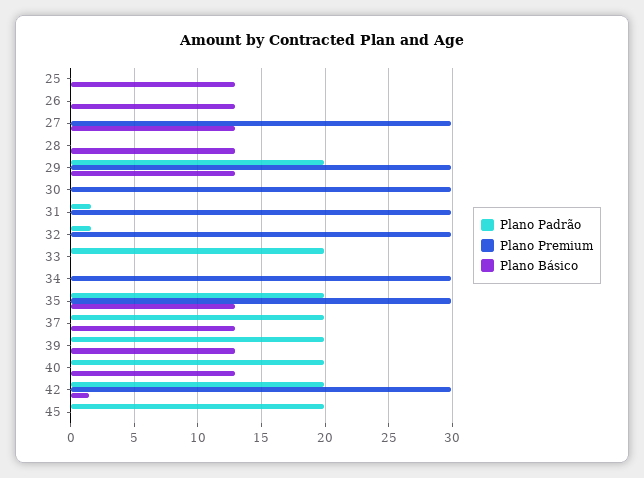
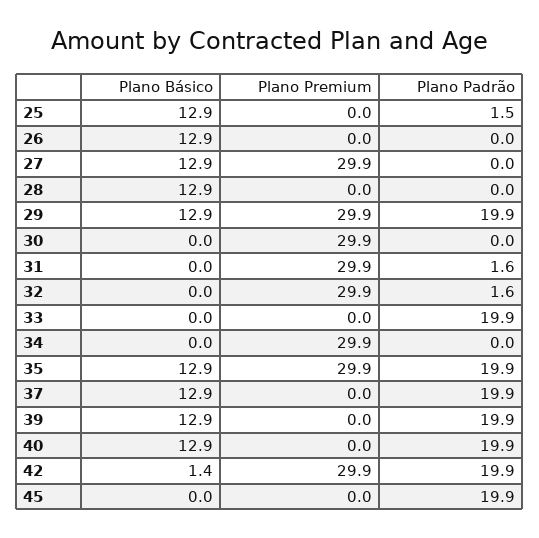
  {
    "Plano Padrão": {
-     "25": 0,
+     "25": 1.5,
      "26": 0,
      "27": 0,
      "28": 0,
      "29": 19.9,
      "30": 0,
      "31": 1.6,
      "32": 1.6,
      "33": 19.9,
      "34": 0,
      "35": 19.9,
      "37": 19.9,
      "39": 19.9,
      "40": 19.9,
      "42": 19.9,
      "45": 19.9
    },
    "Plano Premium": {
      "25": 0,
      "26": 0,
      "27": 29.9,
      "28": 0,
      "29": 29.9,
      "30": 29.9,
      "31": 29.9,
      "32": 29.9,
      "33": 0,
      "34": 29.9,
      "35": 29.9,
      "37": 0,
      "39": 0,
      "40": 0,
      "42": 29.9,
      "45": 0
    },
    "Plano Básico": {
      "25": 12.9,
      "26": 12.9,
      "27": 12.9,
      "28": 12.9,
      "29": 12.9,
      "30": 0,
      "31": 0,
      "32": 0,
      "33": 0,
      "34": 0,
      "35": 12.9,
      "37": 12.9,
      "39": 12.9,
      "40": 12.9,
      "42": 1.4,
      "45": 0
    }
  }

